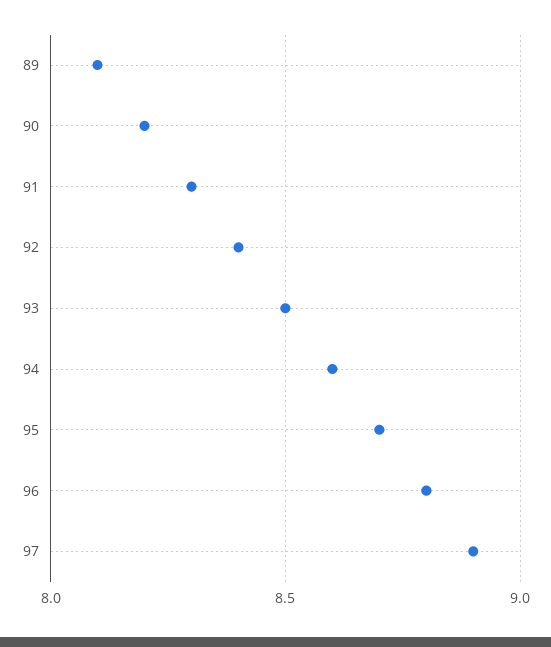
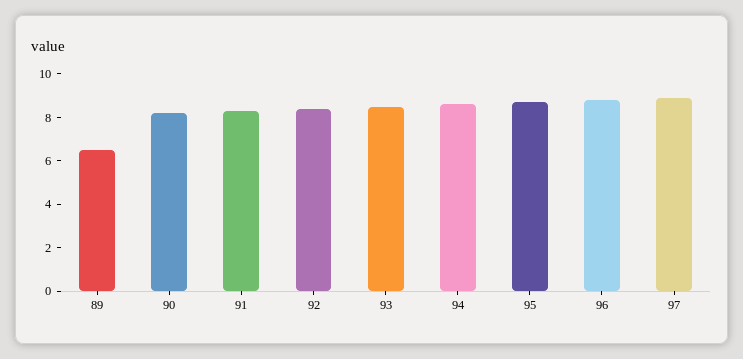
  {
-   "89": 8.1,
+   "89": 6.5,
    "90": 8.2,
    "91": 8.3,
    "92": 8.4,
    "93": 8.5,
    "94": 8.6,
    "95": 8.7,
    "96": 8.8,
    "97": 8.9
  }

